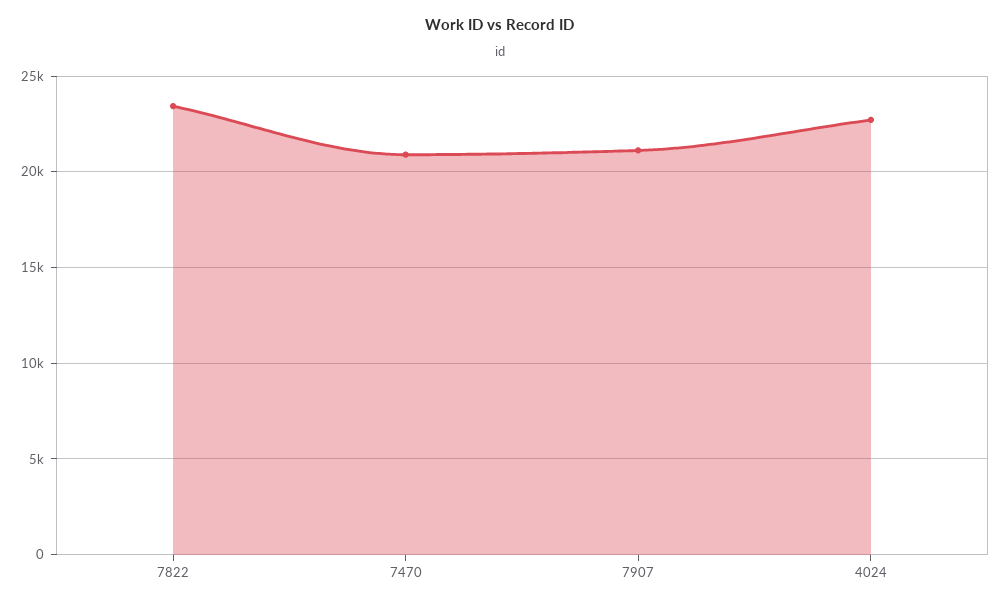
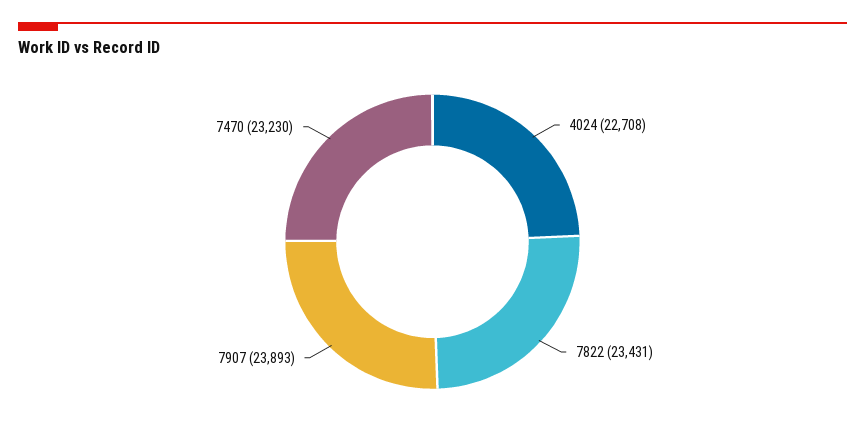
  {
    "7822": 23431,
-   "7470": 21000,
+   "7470": 23230,
-   "7907": 21000,
+   "7907": 23893,
    "4024": 22708
  }

